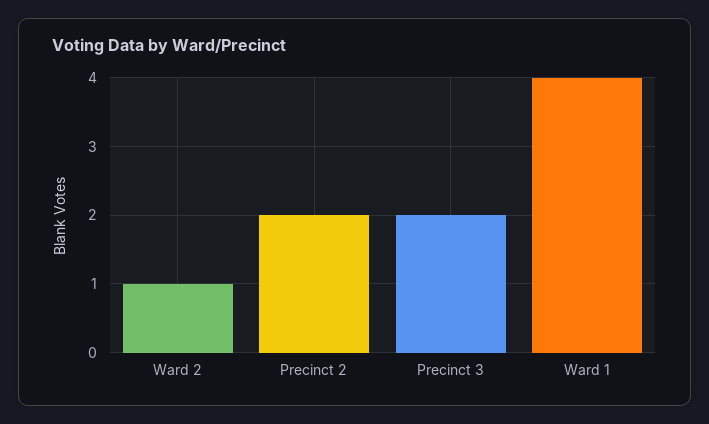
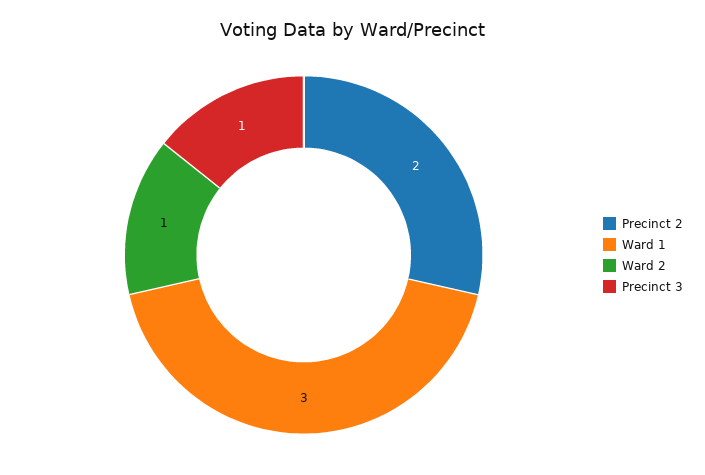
  {
    "Ward 2": 1,
    "Precinct 2": 2,
-   "Precinct 3": 2,
+   "Precinct 3": 1,
-   "Ward 1": 4
+   "Ward 1": 3
  }

